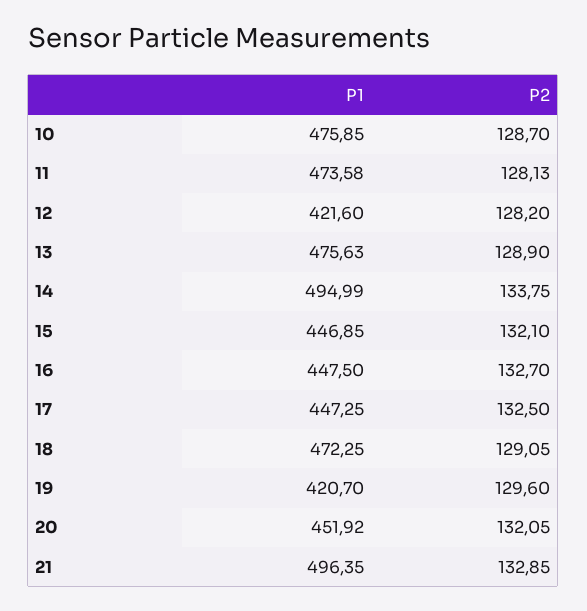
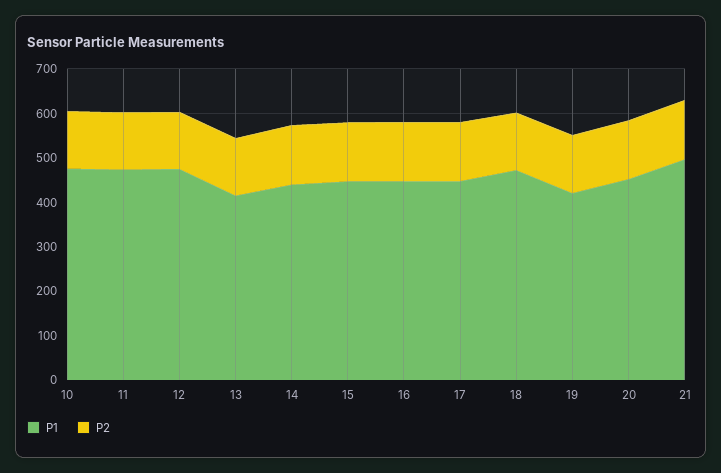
  {
    "P1": {
      "10": 475.85,
      "11": 473.58,
-     "12": 421.6,
+     "12": 480,
-     "13": 475.63,
+     "13": 420,
-     "14": 494.99,
+     "14": 440,
      "15": 446.85,
      "16": 447.5,
      "17": 447.25,
      "18": 472.25,
      "19": 420.7,
      "20": 451.92,
      "21": 496.35
    },
    "P2": {
      "10": 128.7,
      "11": 128.13,
      "12": 128.2,
      "13": 128.9,
      "14": 133.75,
      "15": 132.1,
      "16": 132.7,
      "17": 132.5,
      "18": 129.05,
      "19": 129.6,
      "20": 132.05,
      "21": 132.85
    }
  }

